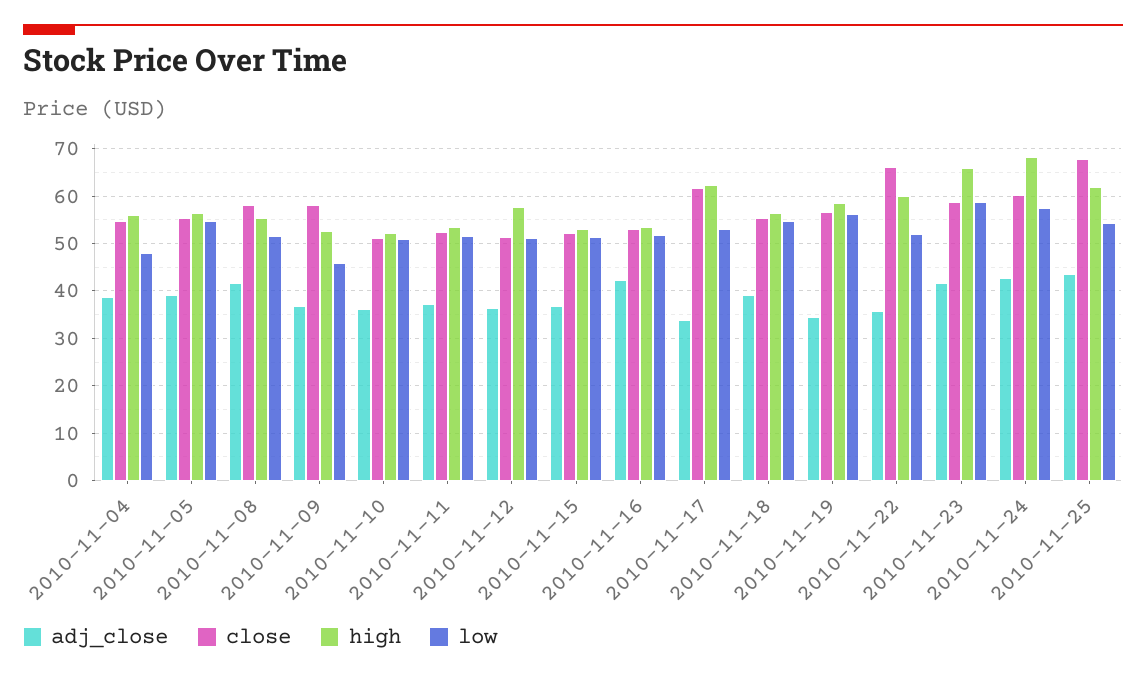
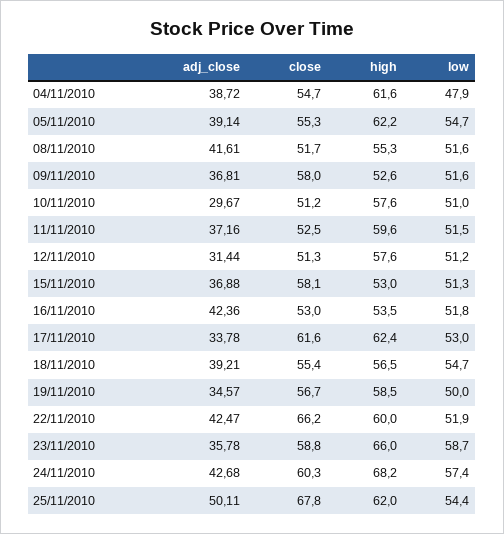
  {
    "adj_close": {
      "2010-11-04": 38.72,
      "2010-11-05": 39.14,
      "2010-11-08": 41.61,
      "2010-11-09": 36.81,
-     "2010-11-10": 36,
+     "2010-11-10": 29.67,
      "2010-11-11": 37.16,
-     "2010-11-12": 36,
+     "2010-11-12": 31.44,
      "2010-11-15": 36.88,
      "2010-11-16": 42.36,
      "2010-11-17": 33.78,
      "2010-11-18": 39.21,
      "2010-11-19": 34.57,
-     "2010-11-22": 36,
+     "2010-11-22": 42.47,
-     "2010-11-23": 42,
+     "2010-11-23": 35.78,
      "2010-11-24": 42.68,
-     "2010-11-25": 44
+     "2010-11-25": 50.11
    },
    "close": {
      "2010-11-04": 54.7,
      "2010-11-05": 55.3,
-     "2010-11-08": 58,
+     "2010-11-08": 51.7,
      "2010-11-09": 58,
      "2010-11-10": 51.2,
      "2010-11-11": 52.5,
      "2010-11-12": 51.3,
-     "2010-11-15": 52,
+     "2010-11-15": 58.1,
      "2010-11-16": 53,
      "2010-11-17": 61.6,
      "2010-11-18": 55.4,
      "2010-11-19": 56.7,
      "2010-11-22": 66.2,
      "2010-11-23": 58.8,
      "2010-11-24": 60.3,
      "2010-11-25": 67.8
    },
    "high": {
-     "2010-11-04": 56,
+     "2010-11-04": 61.6,
-     "2010-11-05": 56,
+     "2010-11-05": 62.2,
      "2010-11-08": 55.3,
      "2010-11-09": 52.6,
-     "2010-11-10": 52,
+     "2010-11-10": 57.6,
-     "2010-11-11": 54,
+     "2010-11-11": 59.6,
      "2010-11-12": 57.6,
      "2010-11-15": 53,
      "2010-11-16": 53.5,
      "2010-11-17": 62.4,
      "2010-11-18": 56.5,
      "2010-11-19": 58.5,
      "2010-11-22": 60,
      "2010-11-23": 66,
      "2010-11-24": 68.2,
      "2010-11-25": 62
    },
    "low": {
      "2010-11-04": 47.9,
      "2010-11-05": 54.7,
      "2010-11-08": 51.6,
-     "2010-11-09": 46,
+     "2010-11-09": 51.6,
      "2010-11-10": 51,
      "2010-11-11": 51.5,
      "2010-11-12": 51.2,
      "2010-11-15": 51.3,
      "2010-11-16": 51.8,
      "2010-11-17": 53,
      "2010-11-18": 54.7,
-     "2010-11-19": 56,
+     "2010-11-19": 50,
      "2010-11-22": 51.9,
      "2010-11-23": 58.7,
      "2010-11-24": 57.4,
      "2010-11-25": 54.4
    }
  }

